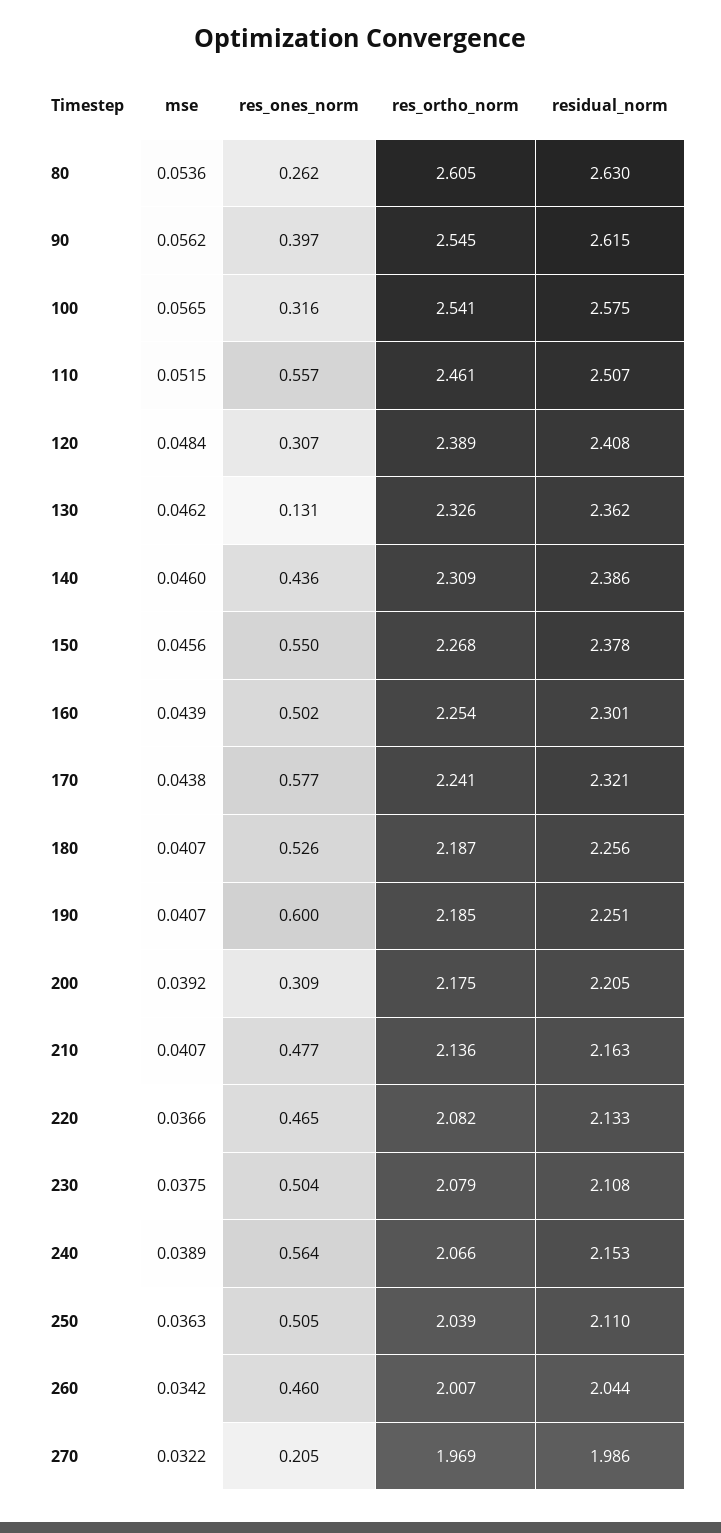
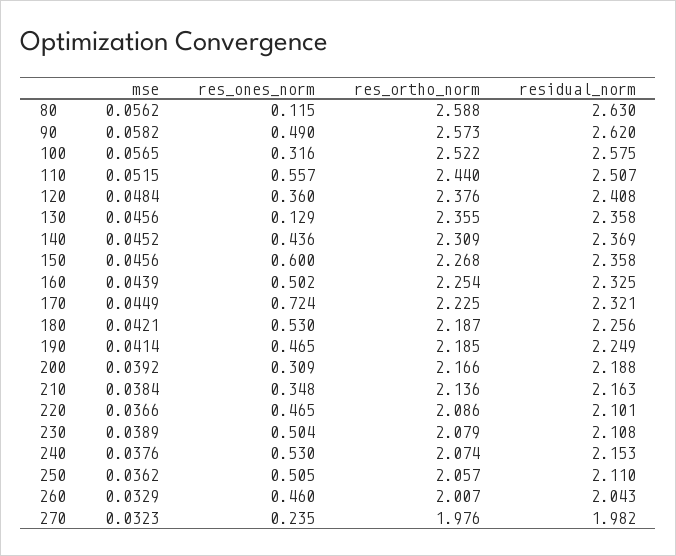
  {
    "mse": {
-     "80": 0.0536,
+     "80": 0.0562,
-     "90": 0.0562,
+     "90": 0.0582,
      "100": 0.0565,
      "110": 0.0515,
      "120": 0.0484,
-     "130": 0.0462,
+     "130": 0.0456,
-     "140": 0.046,
+     "140": 0.0452,
      "150": 0.0456,
      "160": 0.0439,
-     "170": 0.0438,
+     "170": 0.0449,
-     "180": 0.0407,
+     "180": 0.0421,
-     "190": 0.0407,
+     "190": 0.0414,
      "200": 0.0392,
-     "210": 0.0407,
+     "210": 0.0384,
      "220": 0.0366,
-     "230": 0.0375,
+     "230": 0.0389,
-     "240": 0.0389,
+     "240": 0.0376,
-     "250": 0.0363,
+     "250": 0.0362,
-     "260": 0.0342,
+     "260": 0.0329,
-     "270": 0.0322
+     "270": 0.0323
    },
    "res_ones_norm": {
-     "80": 0.262,
+     "80": 0.115,
-     "90": 0.397,
+     "90": 0.49,
      "100": 0.316,
      "110": 0.557,
-     "120": 0.307,
+     "120": 0.36,
-     "130": 0.131,
+     "130": 0.129,
      "140": 0.436,
-     "150": 0.55,
+     "150": 0.6,
      "160": 0.502,
-     "170": 0.577,
+     "170": 0.724,
-     "180": 0.526,
+     "180": 0.53,
-     "190": 0.6,
+     "190": 0.465,
      "200": 0.309,
-     "210": 0.477,
+     "210": 0.348,
      "220": 0.465,
      "230": 0.504,
-     "240": 0.564,
+     "240": 0.53,
      "250": 0.505,
      "260": 0.46,
-     "270": 0.205
+     "270": 0.235
    },
    "res_ortho_norm": {
-     "80": 2.605,
+     "80": 2.588,
-     "90": 2.545,
+     "90": 2.573,
-     "100": 2.541,
+     "100": 2.522,
-     "110": 2.461,
+     "110": 2.44,
-     "120": 2.389,
+     "120": 2.376,
-     "130": 2.326,
+     "130": 2.355,
      "140": 2.309,
      "150": 2.268,
      "160": 2.254,
-     "170": 2.241,
+     "170": 2.225,
      "180": 2.187,
      "190": 2.185,
-     "200": 2.175,
+     "200": 2.166,
      "210": 2.136,
-     "220": 2.082,
+     "220": 2.086,
      "230": 2.079,
-     "240": 2.066,
+     "240": 2.074,
-     "250": 2.039,
+     "250": 2.057,
      "260": 2.007,
-     "270": 1.969
+     "270": 1.976
    },
    "residual_norm": {
      "80": 2.63,
-     "90": 2.615,
+     "90": 2.62,
      "100": 2.575,
      "110": 2.507,
      "120": 2.408,
-     "130": 2.362,
+     "130": 2.358,
-     "140": 2.386,
+     "140": 2.369,
-     "150": 2.378,
+     "150": 2.358,
-     "160": 2.301,
+     "160": 2.325,
      "170": 2.321,
      "180": 2.256,
-     "190": 2.251,
+     "190": 2.249,
-     "200": 2.205,
+     "200": 2.188,
      "210": 2.163,
-     "220": 2.133,
+     "220": 2.101,
      "230": 2.108,
      "240": 2.153,
      "250": 2.11,
-     "260": 2.044,
+     "260": 2.043,
-     "270": 1.986
+     "270": 1.982
    }
  }

